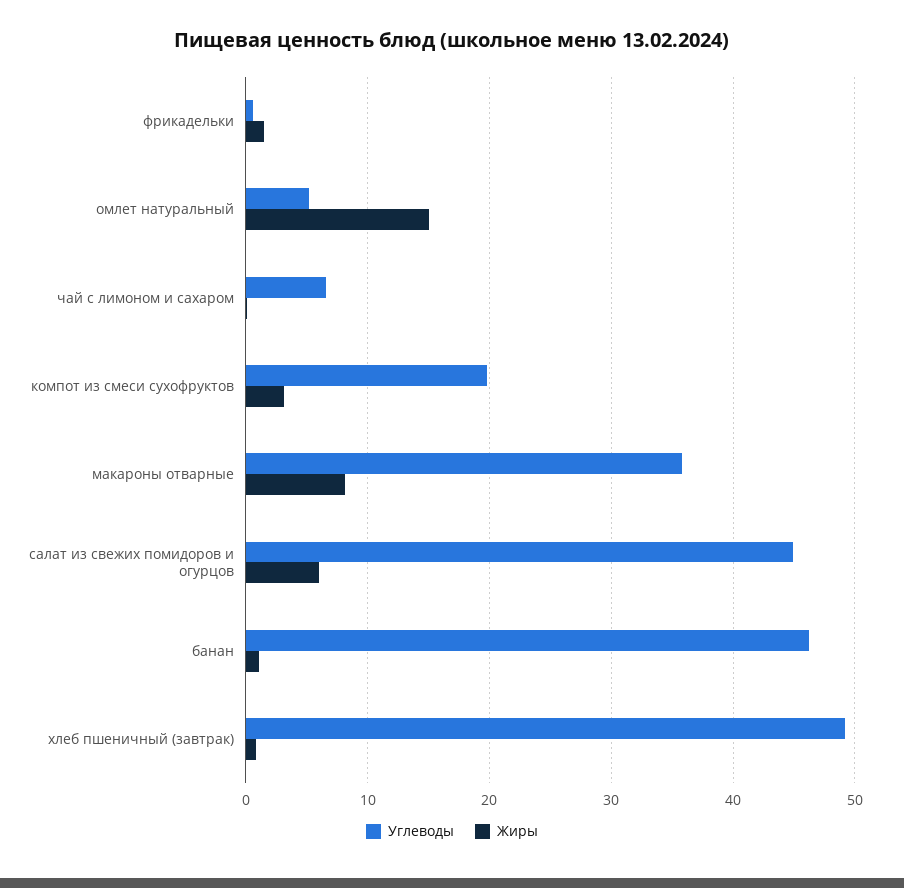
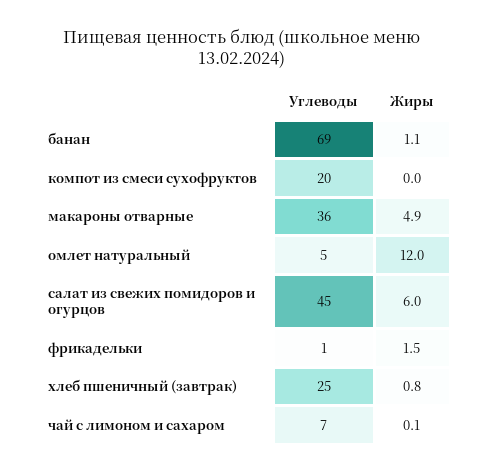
  {
    "Углеводы": {
      "фрикадельки": 1,
      "омлет натуральный": 5,
      "чай с лимоном и сахаром": 7,
      "компот из смеси сухофруктов": 20,
      "макароны отварные": 36,
      "салат из свежих помидоров и огурцов": 45,
-     "банан": 46,
+     "банан": 69,
-     "хлеб пшеничный (завтрак)": 49
+     "хлеб пшеничный (завтрак)": 25
    },
    "Жиры": {
      "фрикадельки": 1.5,
-     "омлет натуральный": 15,
+     "омлет натуральный": 12,
      "чай с лимоном и сахаром": 0.1,
-     "компот из смеси сухофруктов": 3,
+     "компот из смеси сухофруктов": 0,
-     "макароны отварные": 8,
+     "макароны отварные": 4.9,
      "салат из свежих помидоров и огурцов": 6,
      "банан": 1.1,
      "хлеб пшеничный (завтрак)": 0.8
    }
  }

